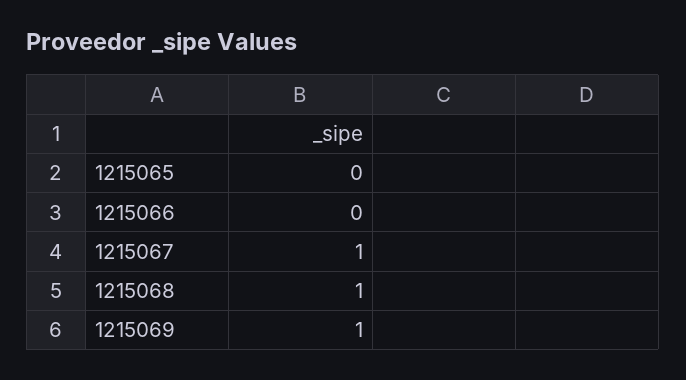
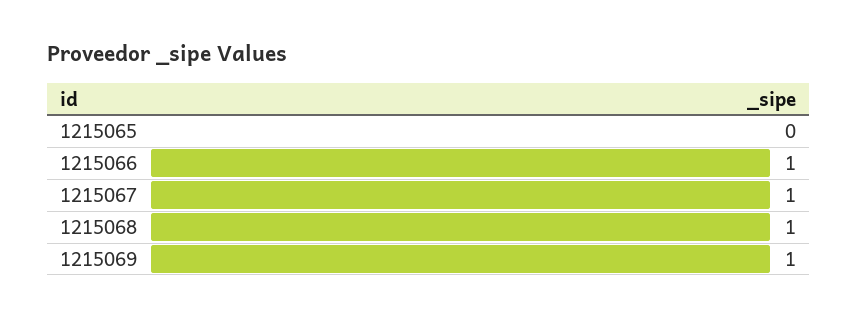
  {
    "1215065": 0,
-   "1215066": 0,
+   "1215066": 1,
    "1215067": 1,
    "1215068": 1,
    "1215069": 1
  }

